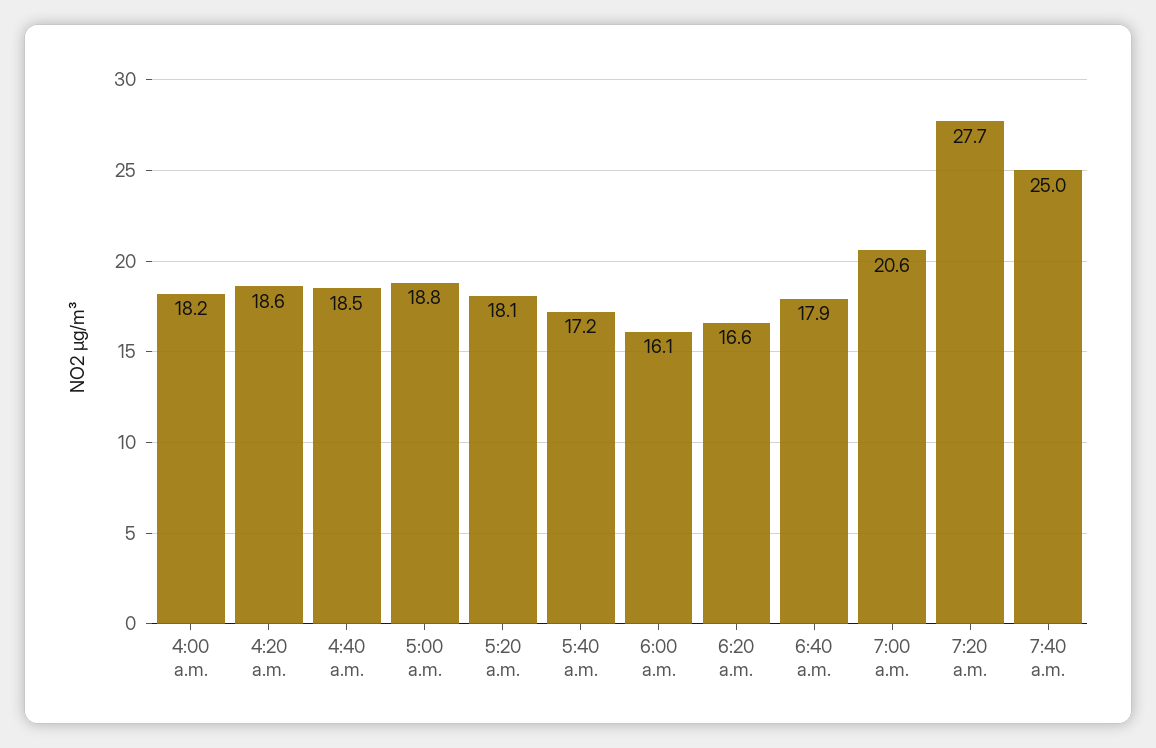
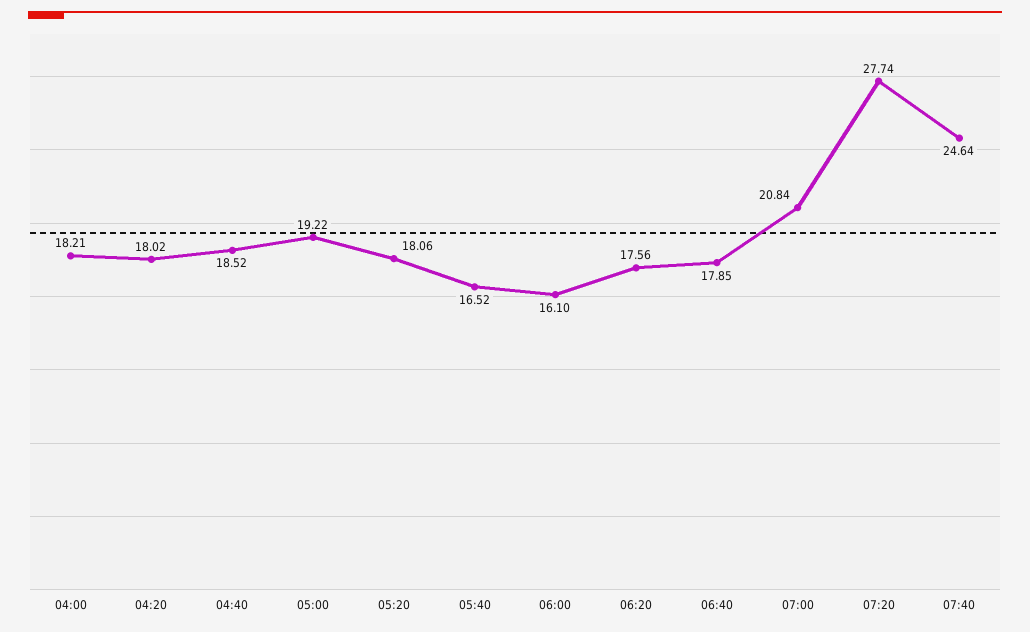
  {
    "4:00 a.m.": 18.21,
-   "4:20 a.m.": 18.6,
+   "4:20 a.m.": 18.02,
    "4:40 a.m.": 18.52,
-   "5:00 a.m.": 18.8,
+   "5:00 a.m.": 19.22,
    "5:20 a.m.": 18.06,
-   "5:40 a.m.": 17.2,
+   "5:40 a.m.": 16.52,
    "6:00 a.m.": 16.1,
-   "6:20 a.m.": 16.6,
+   "6:20 a.m.": 17.56,
    "6:40 a.m.": 17.85,
-   "7:00 a.m.": 20.6,
+   "7:00 a.m.": 20.84,
    "7:20 a.m.": 27.74,
-   "7:40 a.m.": 25
+   "7:40 a.m.": 24.64
  }

